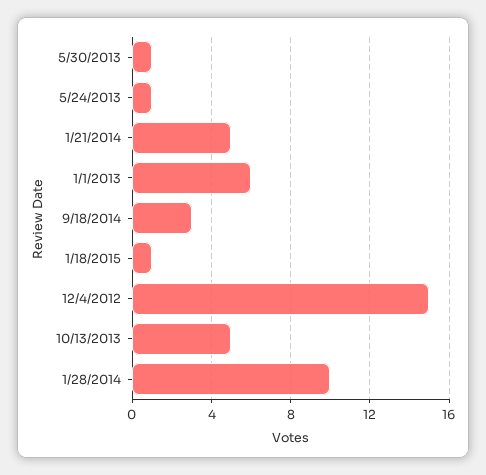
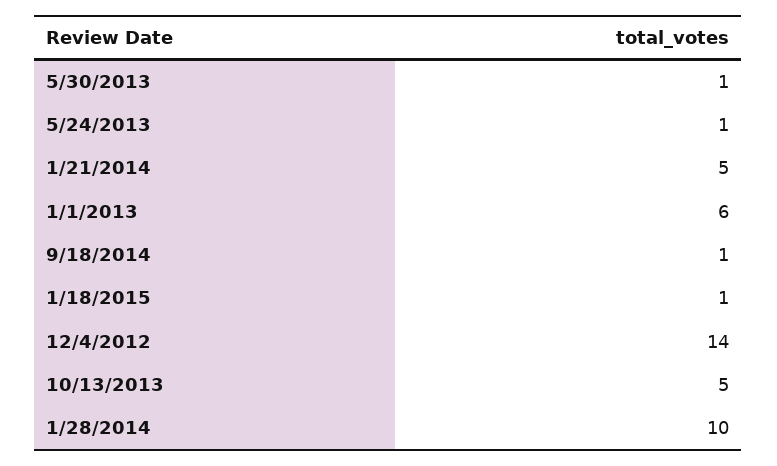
  {
    "5/30/2013": 1,
    "5/24/2013": 1,
    "1/21/2014": 5,
    "1/1/2013": 6,
-   "9/18/2014": 3,
+   "9/18/2014": 1,
    "1/18/2015": 1,
-   "12/4/2012": 15,
+   "12/4/2012": 14,
    "10/13/2013": 5,
    "1/28/2014": 10
  }

